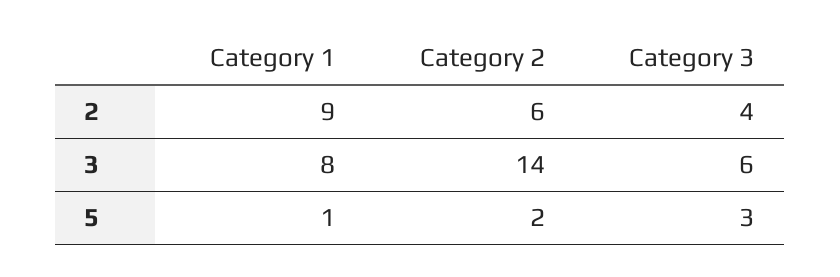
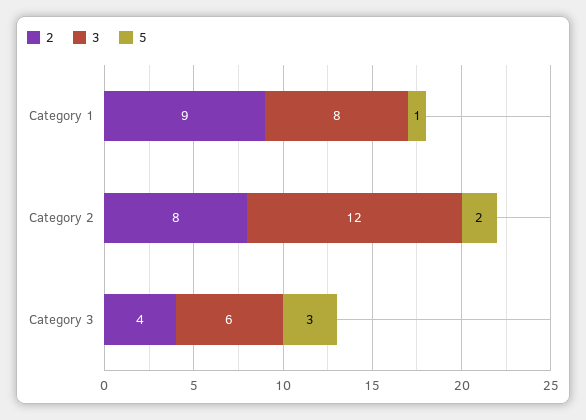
  {
    "2": {
      "Category 1": 9,
-     "Category 2": 6,
+     "Category 2": 8,
      "Category 3": 4
    },
    "3": {
      "Category 1": 8,
-     "Category 2": 14,
+     "Category 2": 12,
      "Category 3": 6
    },
    "5": {
      "Category 1": 1,
      "Category 2": 2,
      "Category 3": 3
    }
  }

